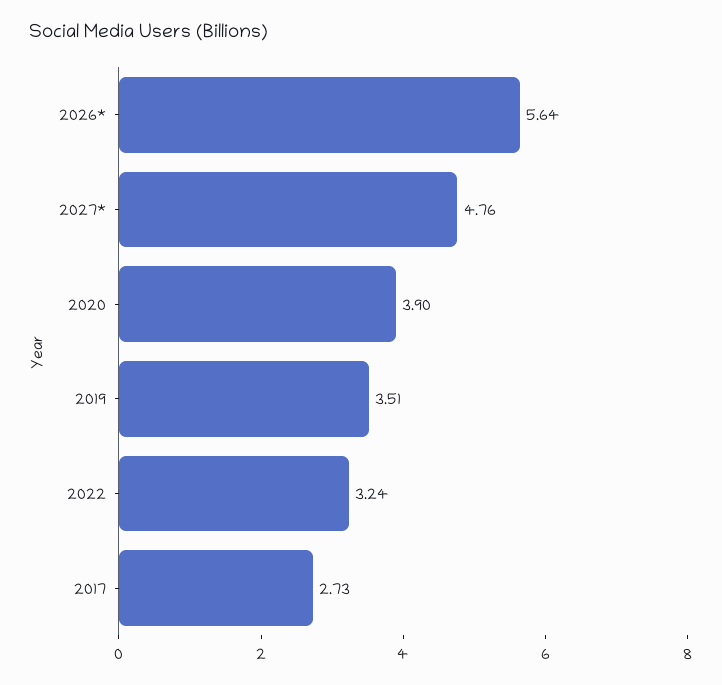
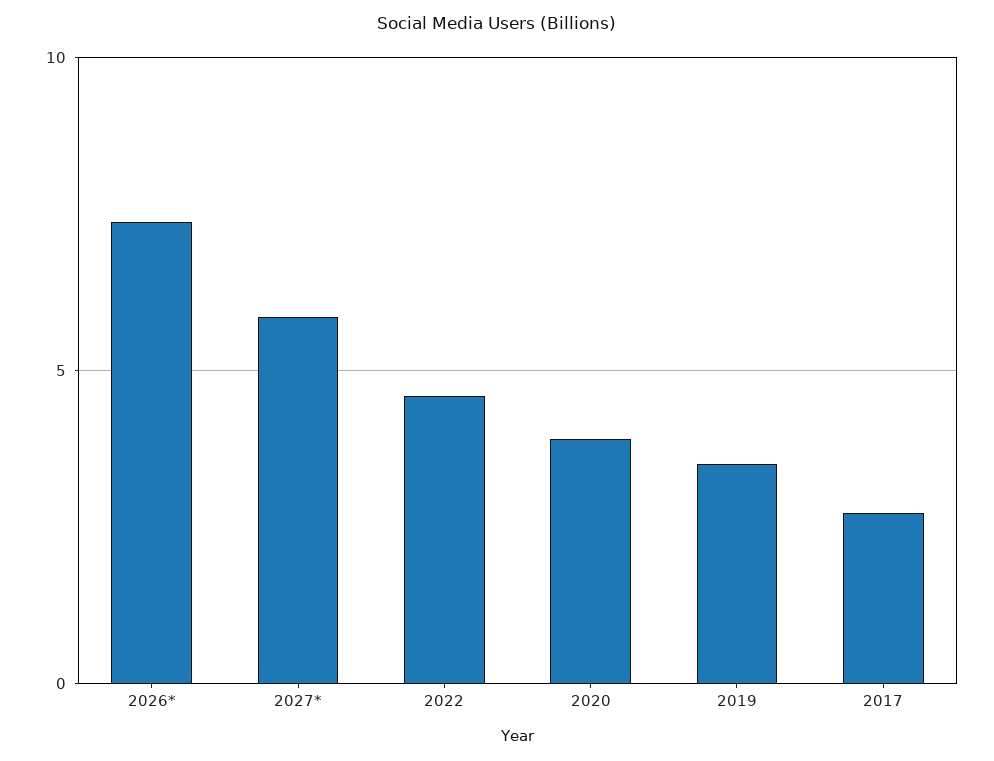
  {
-   "2026*": 5.64,
+   "2026*": 7.5,
-   "2027*": 4.76,
+   "2027*": 6,
    "2020": 3.9,
    "2019": 3.51,
-   "2022": 3.24,
+   "2022": 4.5,
    "2017": 2.73
  }

